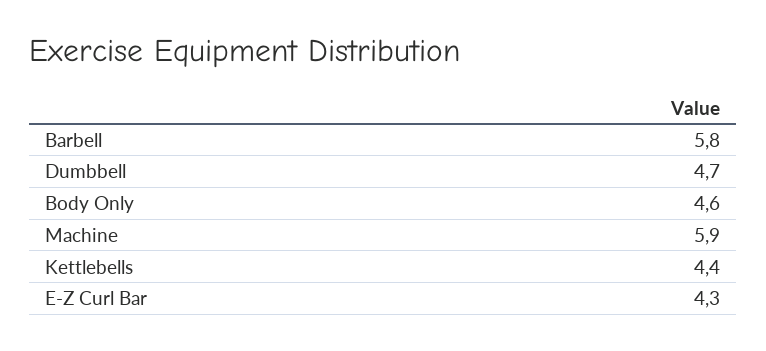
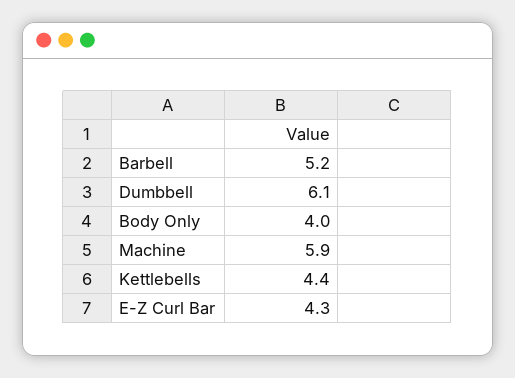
  {
-   "Barbell": 5.8,
+   "Barbell": 5.2,
-   "Dumbbell": 4.7,
+   "Dumbbell": 6.1,
-   "Body Only": 4.6,
+   "Body Only": 4,
    "Machine": 5.9,
    "Kettlebells": 4.4,
    "E-Z Curl Bar": 4.3
  }

